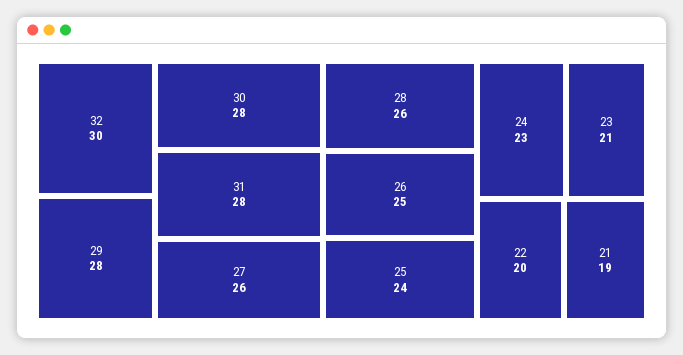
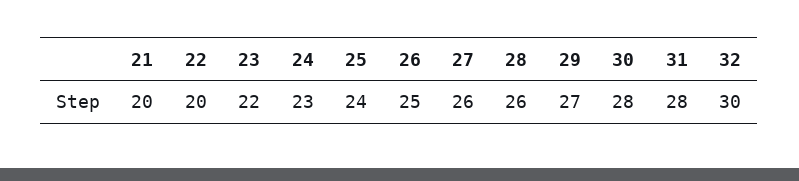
  {
    "32": 30,
-   "29": 28,
+   "29": 27,
    "30": 28,
    "31": 28,
    "27": 26,
    "28": 26,
    "26": 25,
    "25": 24,
    "24": 23,
-   "23": 21,
+   "23": 22,
    "22": 20,
-   "21": 19
+   "21": 20
  }

